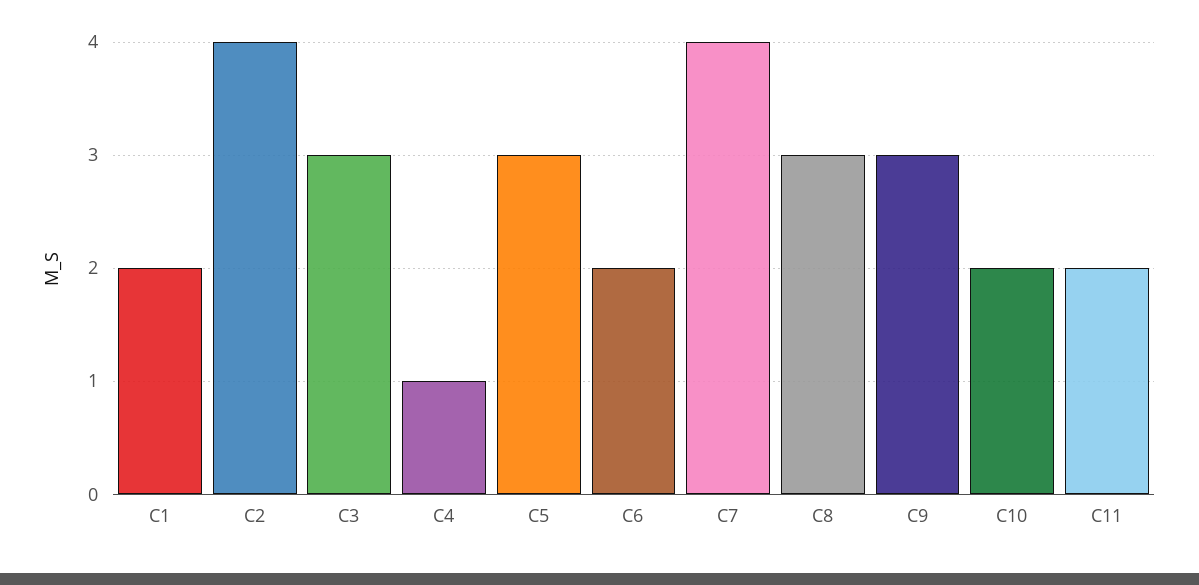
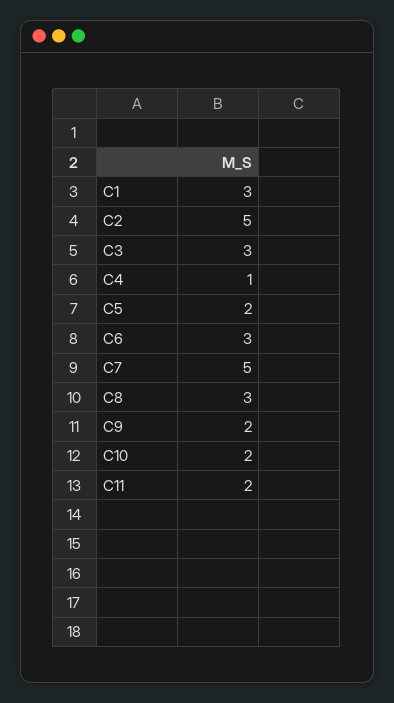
  {
-   "C1": 2,
+   "C1": 3,
-   "C2": 4,
+   "C2": 5,
    "C3": 3,
    "C4": 1,
-   "C5": 3,
+   "C5": 2,
-   "C6": 2,
+   "C6": 3,
-   "C7": 4,
+   "C7": 5,
    "C8": 3,
-   "C9": 3,
+   "C9": 2,
    "C10": 2,
    "C11": 2
  }

